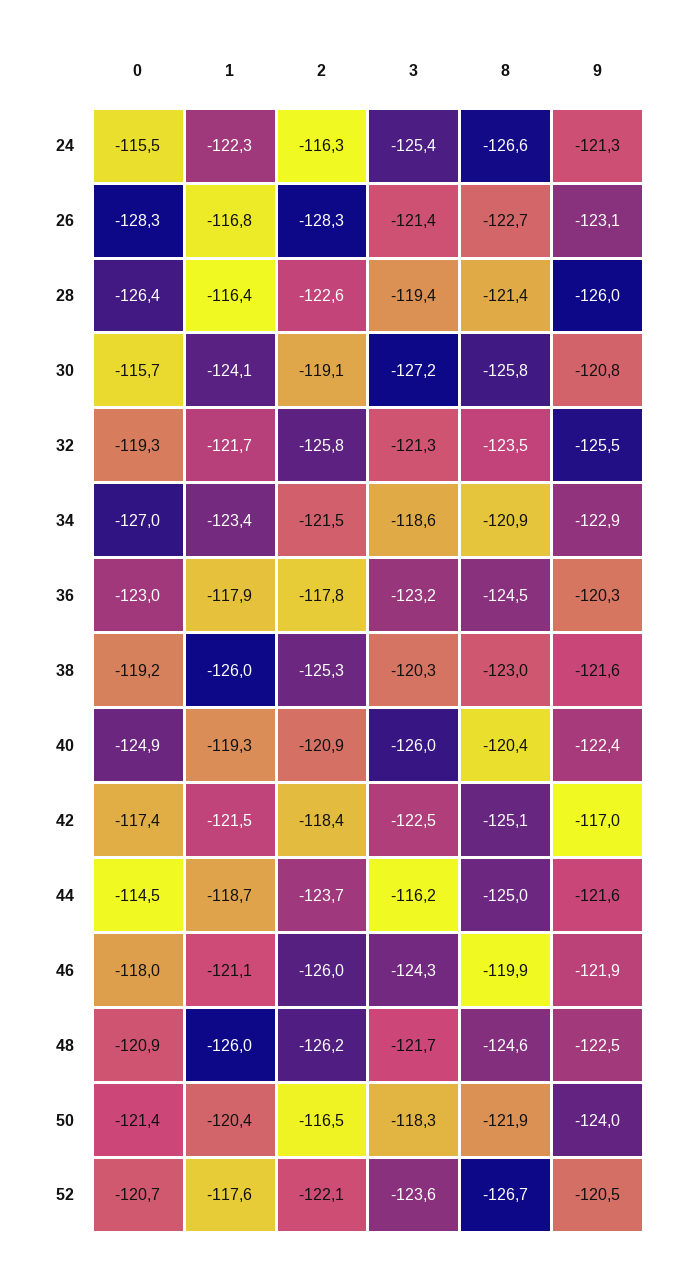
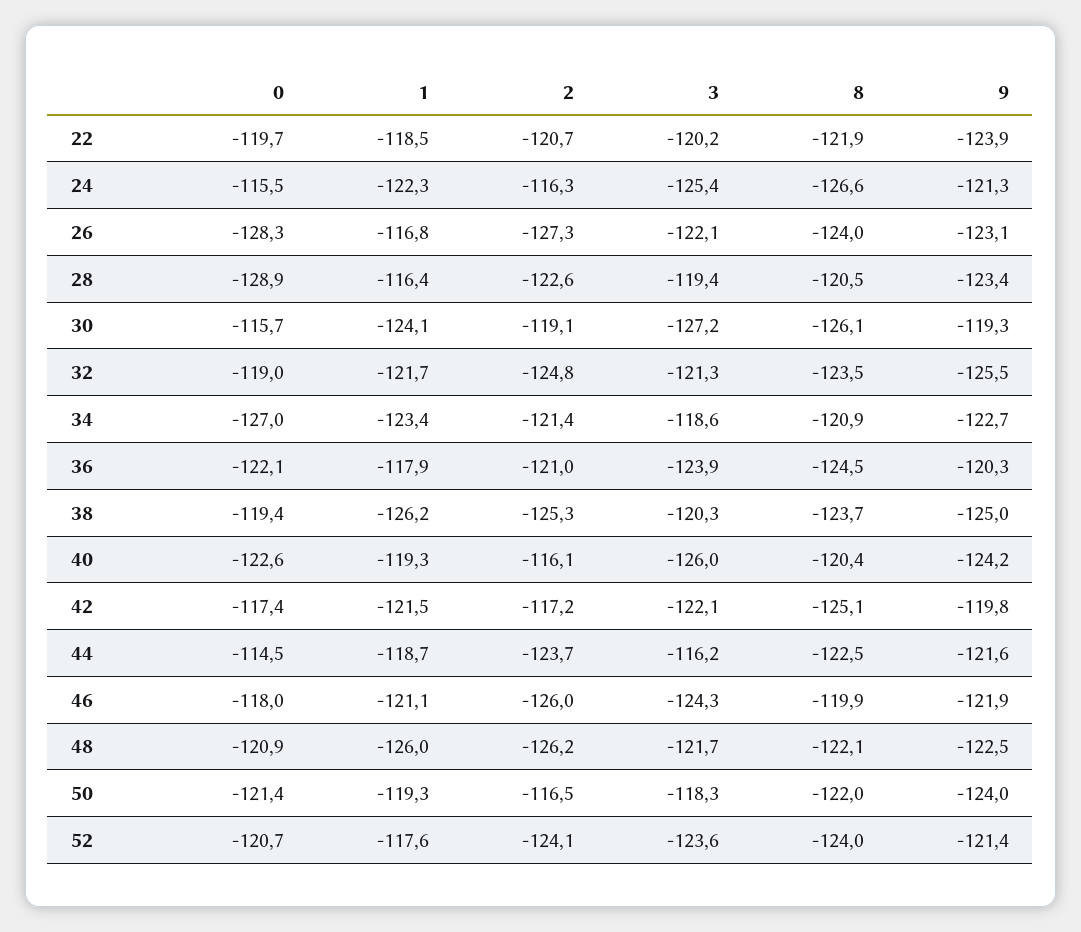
  {
    "0": {
      "24": -115.5,
      "26": -128.3,
-     "28": -126.4,
+     "28": -128.9,
      "30": -115.7,
-     "32": -119.3,
+     "32": -119,
      "34": -127,
-     "36": -123,
+     "36": -122.1,
-     "38": -119.2,
+     "38": -119.4,
-     "40": -124.9,
+     "40": -122.6,
      "42": -117.4,
      "44": -114.5,
      "46": -118,
      "48": -120.9,
      "50": -121.4,
-     "52": -120.7
+     "52": -120.7,
+     "22": -119.7
    },
    "1": {
      "24": -122.3,
      "26": -116.8,
      "28": -116.4,
      "30": -124.1,
      "32": -121.7,
      "34": -123.4,
      "36": -117.9,
-     "38": -126,
+     "38": -126.2,
      "40": -119.3,
      "42": -121.5,
      "44": -118.7,
      "46": -121.1,
      "48": -126,
-     "50": -120.4,
+     "50": -119.3,
-     "52": -117.6
+     "52": -117.6,
+     "22": -118.5
    },
    "2": {
      "24": -116.3,
-     "26": -128.3,
+     "26": -127.3,
      "28": -122.6,
      "30": -119.1,
-     "32": -125.8,
+     "32": -124.8,
-     "34": -121.5,
+     "34": -121.4,
-     "36": -117.8,
+     "36": -121,
      "38": -125.3,
-     "40": -120.9,
+     "40": -116.1,
-     "42": -118.4,
+     "42": -117.2,
      "44": -123.7,
      "46": -126,
      "48": -126.2,
      "50": -116.5,
-     "52": -122.1
+     "52": -124.1,
+     "22": -120.7
    },
    "3": {
      "24": -125.4,
-     "26": -121.4,
+     "26": -122.1,
      "28": -119.4,
      "30": -127.2,
      "32": -121.3,
      "34": -118.6,
-     "36": -123.2,
+     "36": -123.9,
      "38": -120.3,
      "40": -126,
-     "42": -122.5,
+     "42": -122.1,
      "44": -116.2,
      "46": -124.3,
      "48": -121.7,
      "50": -118.3,
-     "52": -123.6
+     "52": -123.6,
+     "22": -120.2
    },
    "8": {
      "24": -126.6,
-     "26": -122.7,
+     "26": -124,
-     "28": -121.4,
+     "28": -120.5,
-     "30": -125.8,
+     "30": -126.1,
      "32": -123.5,
      "34": -120.9,
      "36": -124.5,
-     "38": -123,
+     "38": -123.7,
      "40": -120.4,
      "42": -125.1,
-     "44": -125,
+     "44": -122.5,
      "46": -119.9,
-     "48": -124.6,
+     "48": -122.1,
-     "50": -121.9,
+     "50": -122,
-     "52": -126.7
+     "52": -124,
+     "22": -121.9
    },
    "9": {
      "24": -121.3,
      "26": -123.1,
-     "28": -126,
+     "28": -123.4,
-     "30": -120.8,
+     "30": -119.3,
      "32": -125.5,
-     "34": -122.9,
+     "34": -122.7,
      "36": -120.3,
-     "38": -121.6,
+     "38": -125,
-     "40": -122.4,
+     "40": -124.2,
-     "42": -117,
+     "42": -119.8,
      "44": -121.6,
      "46": -121.9,
      "48": -122.5,
      "50": -124,
-     "52": -120.5
+     "52": -121.4,
+     "22": -123.9
    }
  }

